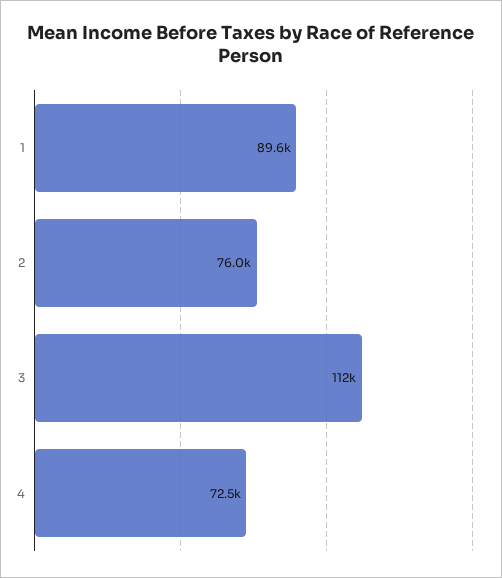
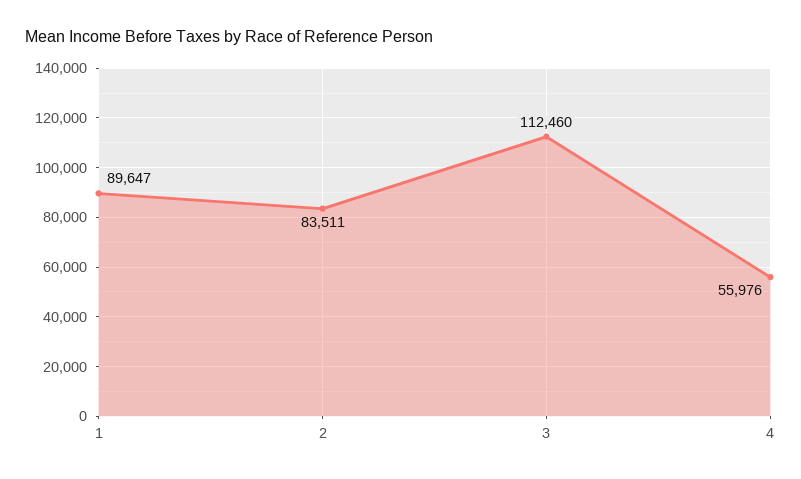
  {
    "1": 89647,
-   "2": 76000,
+   "2": 83511,
    "3": 112460,
-   "4": 72500
+   "4": 55976
  }

